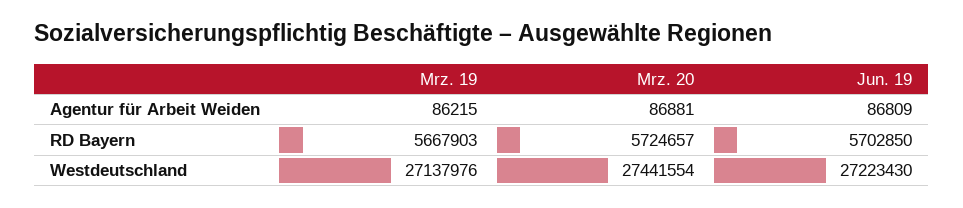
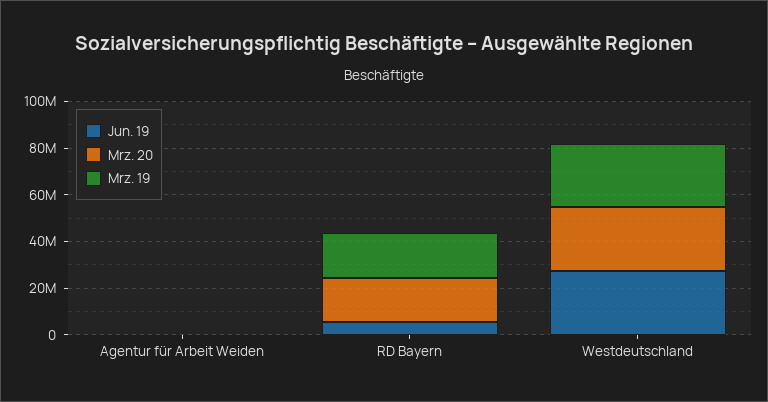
  {
    "Mrz. 19": {
      "Agentur für Arbeit Weiden": 86215,
-     "RD Bayern": 5667903,
+     "RD Bayern": 20000000,
      "Westdeutschland": 27137976
    },
    "Mrz. 20": {
      "Agentur für Arbeit Weiden": 86881,
-     "RD Bayern": 5724657,
+     "RD Bayern": 20000000,
      "Westdeutschland": 27441554
    },
    "Jun. 19": {
      "Agentur für Arbeit Weiden": 86809,
      "RD Bayern": 5702850,
      "Westdeutschland": 27223430
    }
  }

